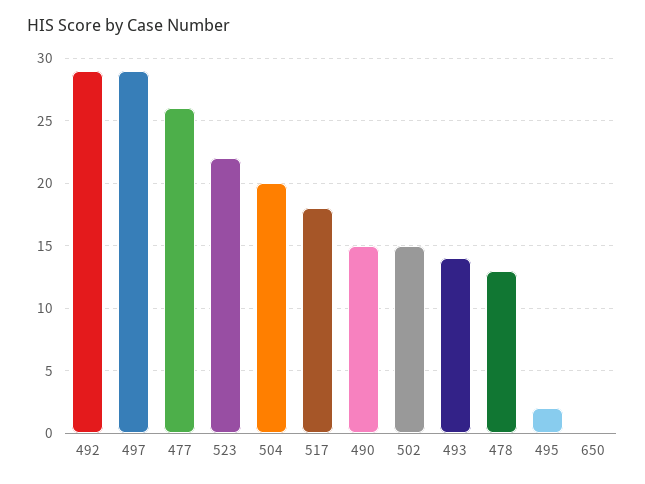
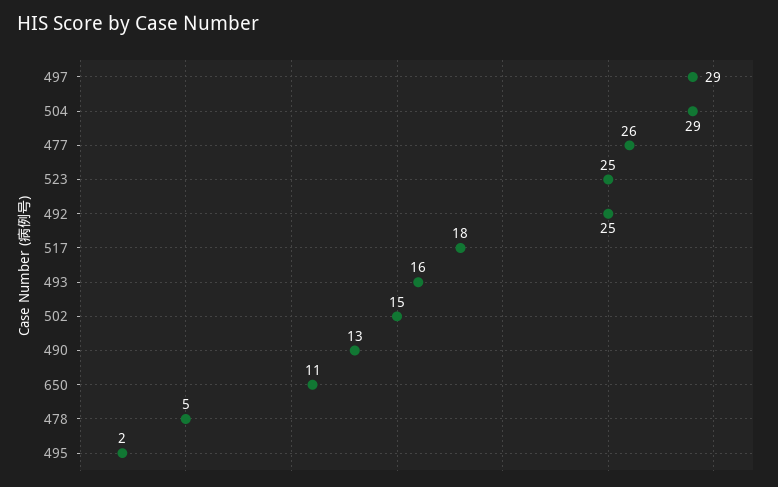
  {
-   "492": 29,
+   "492": 25,
    "497": 29,
    "477": 26,
-   "523": 22,
+   "523": 25,
-   "504": 20,
+   "504": 29,
    "517": 18,
-   "490": 15,
+   "490": 13,
    "502": 15,
-   "493": 14,
+   "493": 16,
-   "478": 13,
+   "478": 5,
    "495": 2,
-   "650": 0
+   "650": 11
  }

